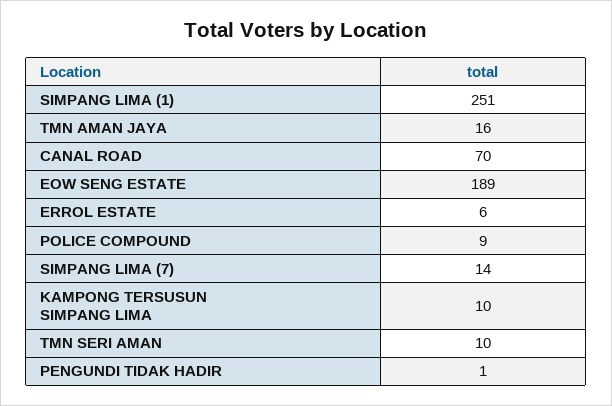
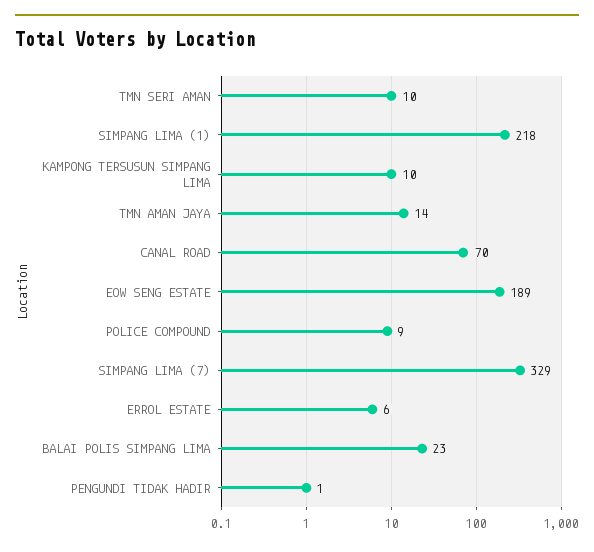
  {
-   "SIMPANG LIMA (1)": 251,
+   "SIMPANG LIMA (1)": 218,
-   "TMN AMAN JAYA": 16,
+   "TMN AMAN JAYA": 14,
    "CANAL ROAD": 70,
    "EOW SENG ESTATE": 189,
    "ERROL ESTATE": 6,
    "POLICE COMPOUND": 9,
-   "SIMPANG LIMA (7)": 14,
+   "SIMPANG LIMA (7)": 329,
    "KAMPONG TERSUSUN SIMPANG LIMA": 10,
    "TMN SERI AMAN": 10,
-   "PENGUNDI TIDAK HADIR": 1
+   "PENGUNDI TIDAK HADIR": 1,
+   "BALAI POLIS SIMPANG LIMA": 23
  }

